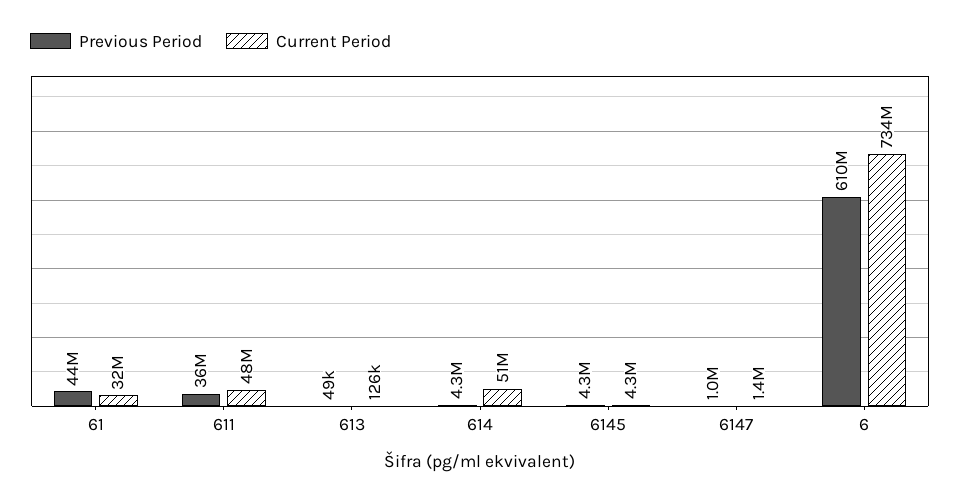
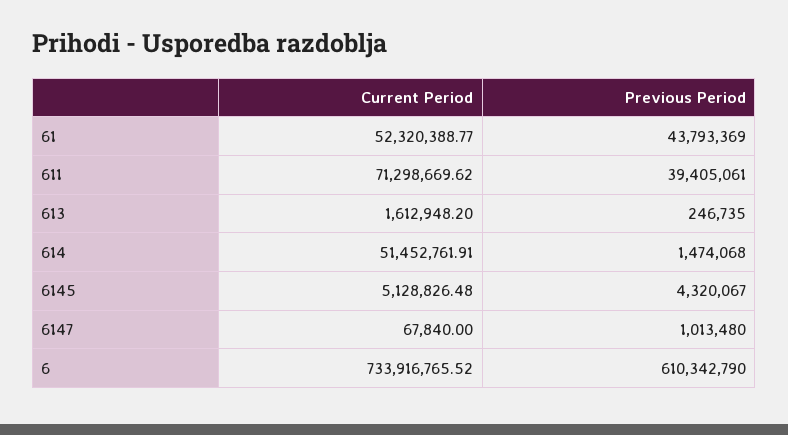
  {
    "Previous Period": {
      "61": 43793369,
-     "611": 36000000,
+     "611": 39405061,
-     "613": 49000,
+     "613": 246735,
-     "614": 4300000,
+     "614": 1474068,
      "6145": 4320067,
      "6147": 1013480,
      "6": 610342790
    },
    "Current Period": {
-     "61": 32000000,
+     "61": 52320388.77,
-     "611": 48000000,
+     "611": 71298669.62,
-     "613": 126000,
+     "613": 1612948.2,
      "614": 51452761.91,
-     "6145": 4300000,
+     "6145": 5128826.48,
-     "6147": 1400000,
+     "6147": 67840,
      "6": 733916765.52
    }
  }

